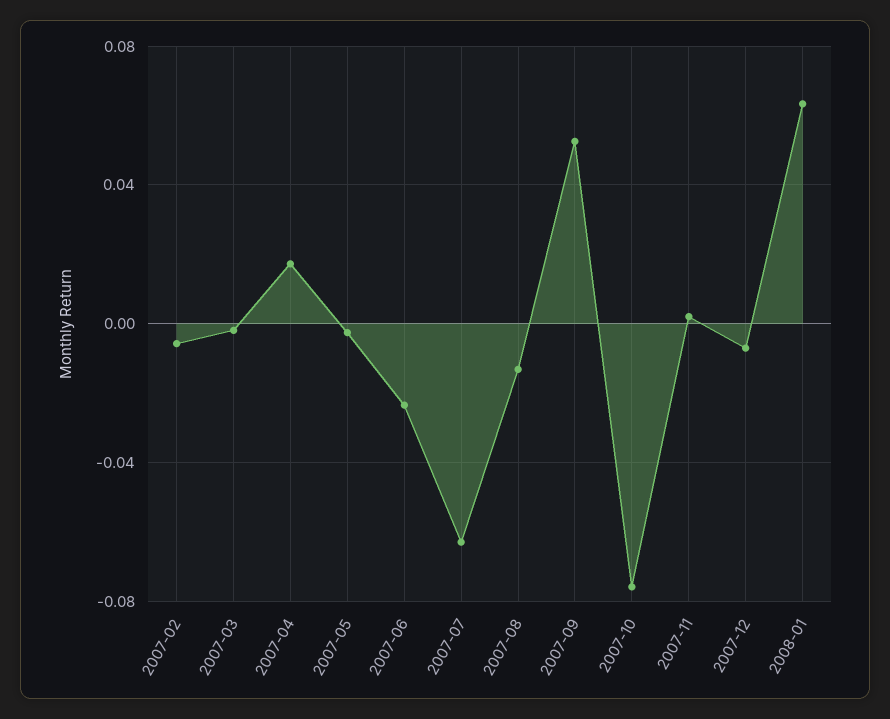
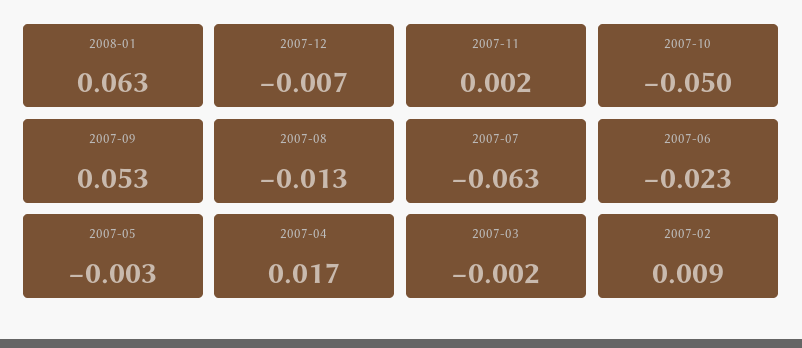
  {
-   "2007-02": -0.005,
+   "2007-02": 0.009,
    "2007-03": -0.002,
    "2007-04": 0.017,
    "2007-05": -0.003,
    "2007-06": -0.023,
    "2007-07": -0.063,
    "2007-08": -0.013,
    "2007-09": 0.053,
-   "2007-10": -0.075,
+   "2007-10": -0.05,
    "2007-11": 0.002,
    "2007-12": -0.007,
    "2008-01": 0.063
  }

